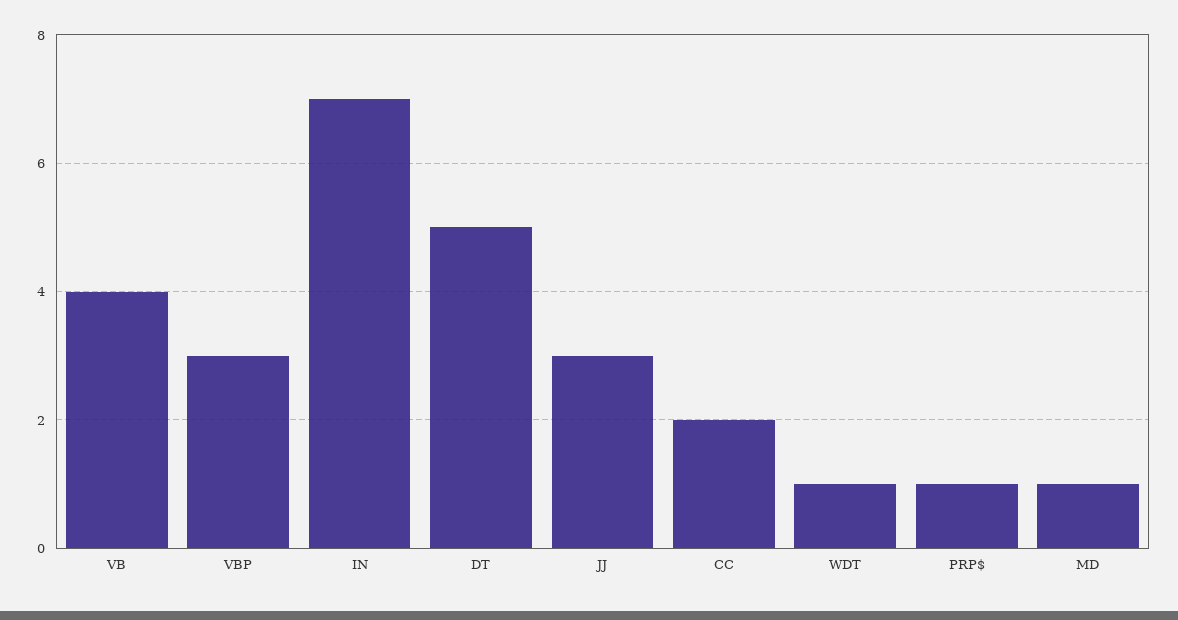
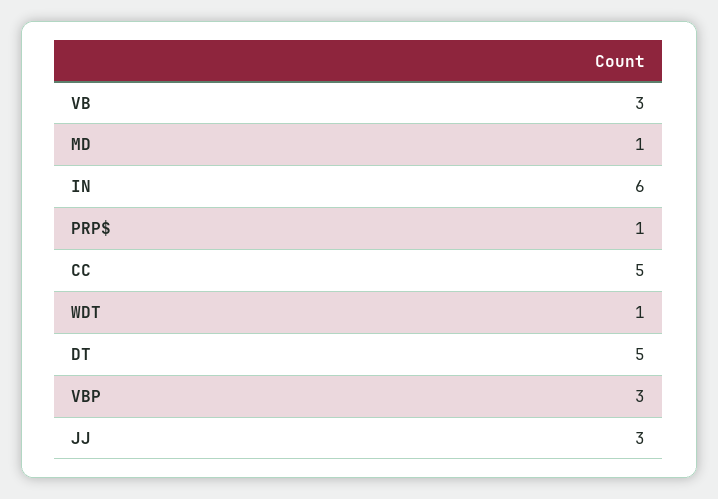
  {
-   "VB": 4,
+   "VB": 3,
    "VBP": 3,
-   "IN": 7,
+   "IN": 6,
    "DT": 5,
    "JJ": 3,
-   "CC": 2,
+   "CC": 5,
    "WDT": 1,
    "PRP$": 1,
    "MD": 1
  }

